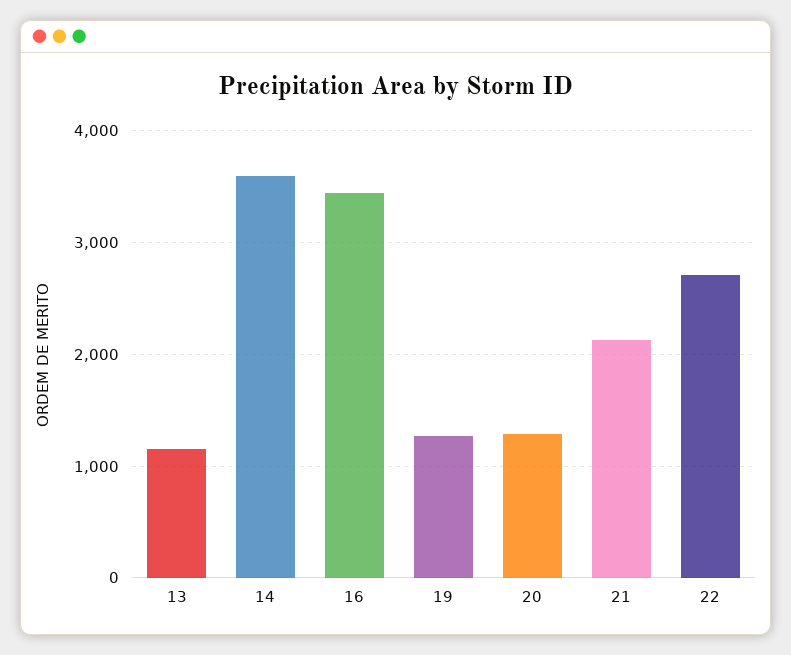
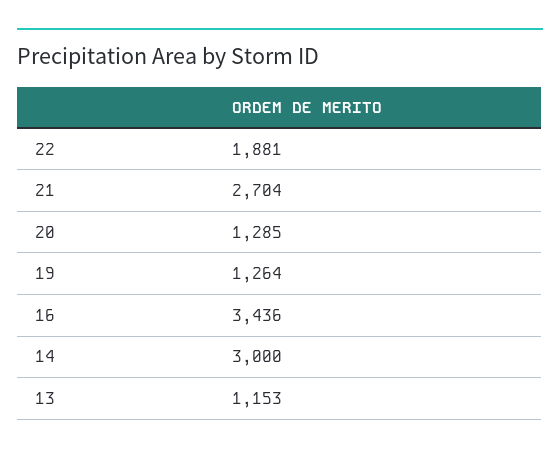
  {
    "13": 1153,
-   "14": 3600,
+   "14": 3000,
    "16": 3436,
    "19": 1264,
    "20": 1285,
-   "21": 2100,
+   "21": 2704,
-   "22": 2700
+   "22": 1881
  }

